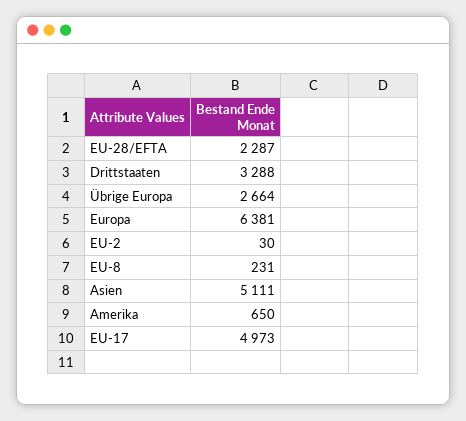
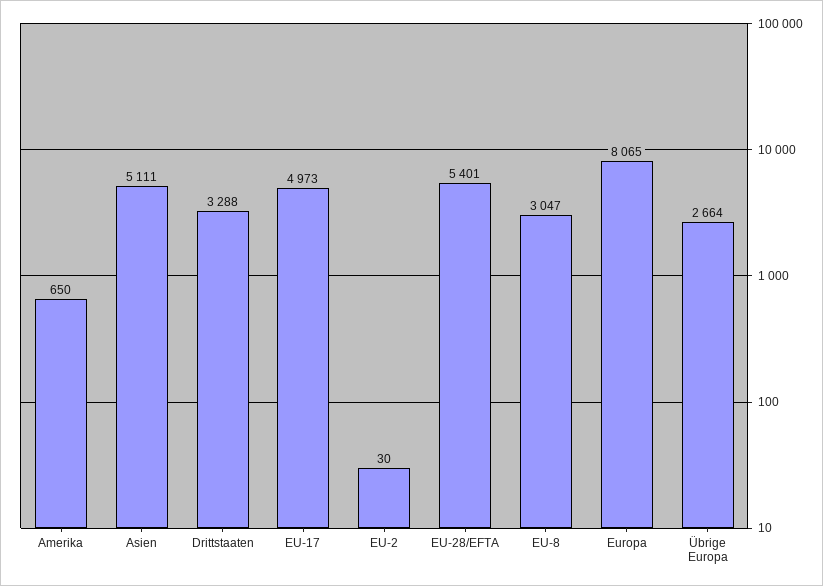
  {
-   "EU-28/EFTA": 2287,
+   "EU-28/EFTA": 5401,
    "Drittstaaten": 3288,
    "Übrige Europa": 2664,
-   "Europa": 6381,
+   "Europa": 8065,
    "EU-2": 30,
-   "EU-8": 231,
+   "EU-8": 3047,
    "Asien": 5111,
    "Amerika": 650,
    "EU-17": 4973
  }

